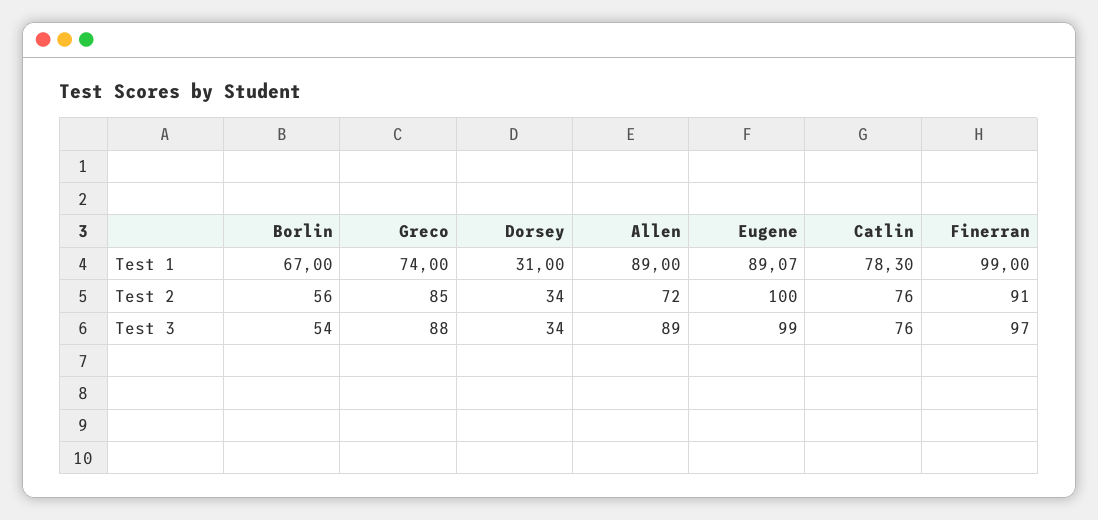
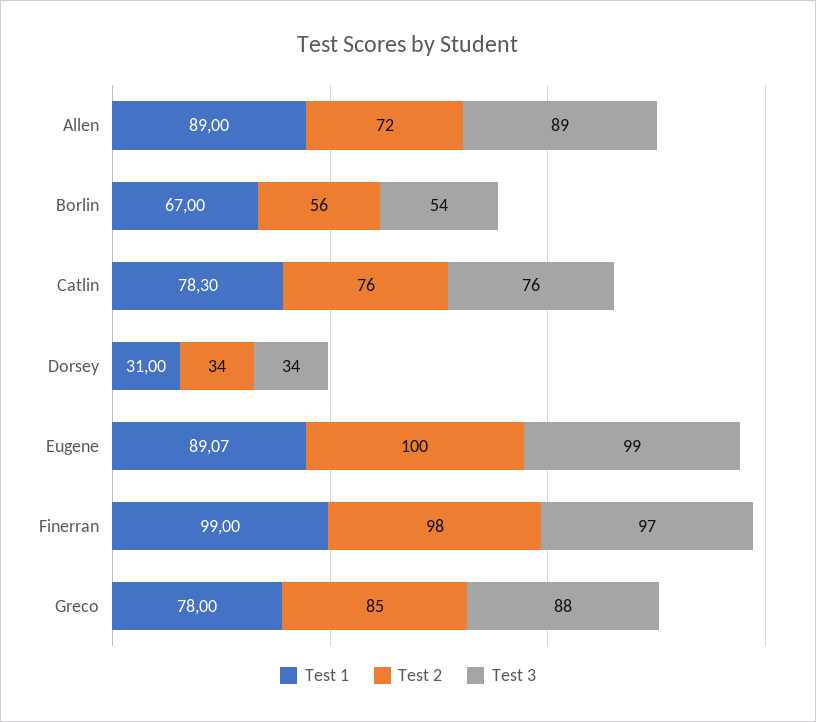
  {
    "Test 1": {
      "Borlin": 67,
-     "Greco": 74,
+     "Greco": 78,
      "Dorsey": 31,
      "Allen": 89,
      "Eugene": 89.07,
      "Catlin": 78.3,
      "Finerran": 99
    },
    "Test 2": {
      "Borlin": 56,
      "Greco": 85,
      "Dorsey": 34,
      "Allen": 72,
      "Eugene": 100,
      "Catlin": 76,
-     "Finerran": 91
+     "Finerran": 98
    },
    "Test 3": {
      "Borlin": 54,
      "Greco": 88,
      "Dorsey": 34,
      "Allen": 89,
      "Eugene": 99,
      "Catlin": 76,
      "Finerran": 97
    }
  }

